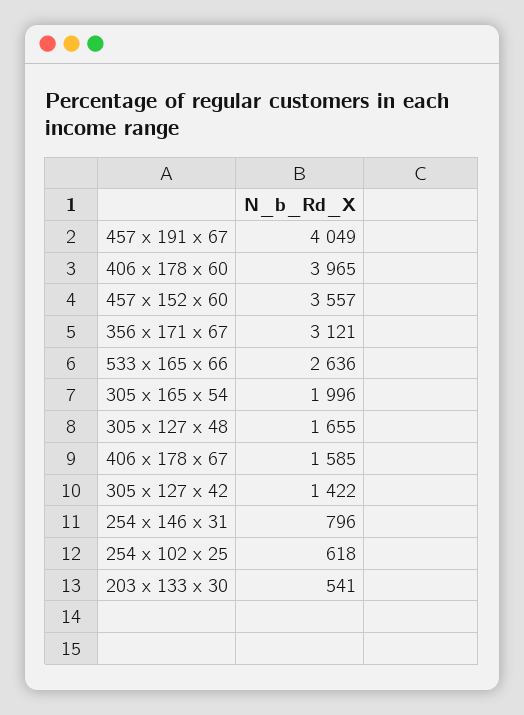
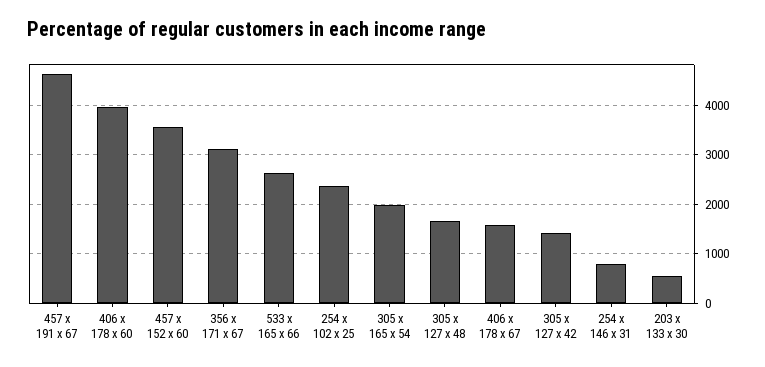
  {
-   "457 x 191 x 67": 4049,
+   "457 x 191 x 67": 4600,
    "406 x 178 x 60": 3965,
    "457 x 152 x 60": 3557,
    "356 x 171 x 67": 3121,
    "533 x 165 x 66": 2636,
    "305 x 165 x 54": 1996,
    "305 x 127 x 48": 1655,
    "406 x 178 x 67": 1585,
    "305 x 127 x 42": 1422,
    "254 x 146 x 31": 796,
-   "254 x 102 x 25": 618,
+   "254 x 102 x 25": 2400,
    "203 x 133 x 30": 541
  }

